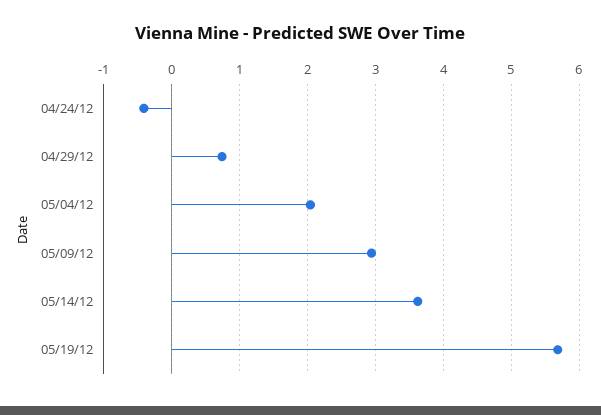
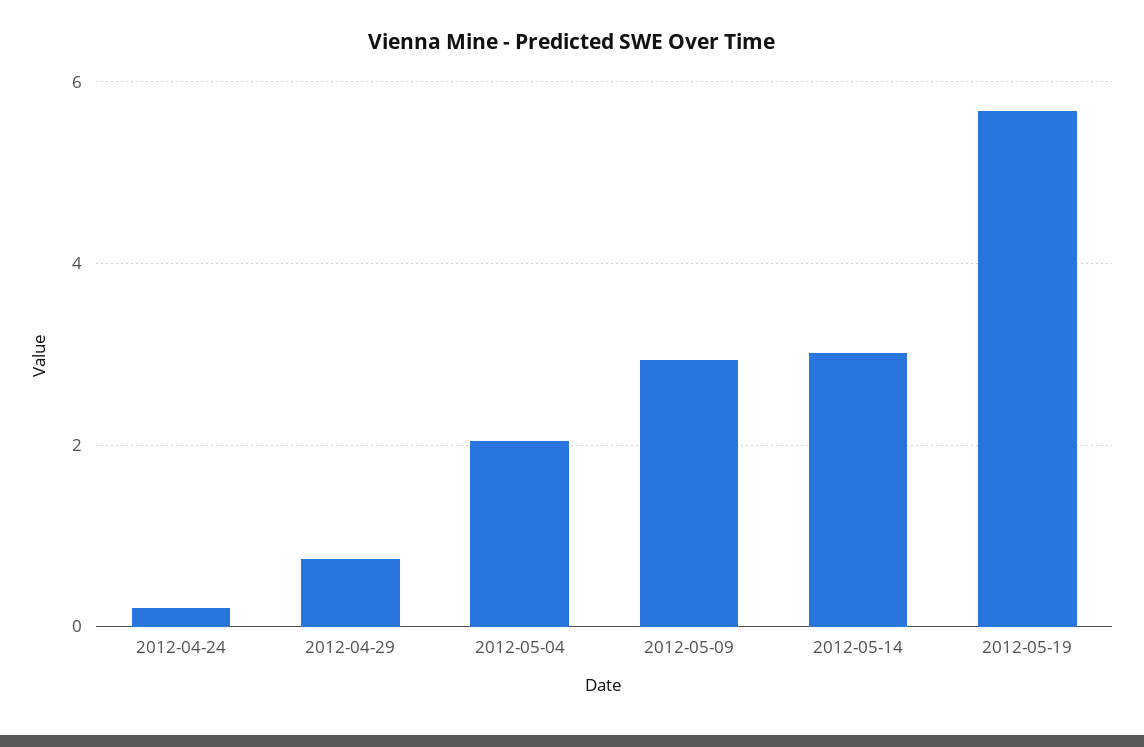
  {
-   "04/24/12": -0.4,
+   "04/24/12": 0.2,
    "04/29/12": 0.7,
    "05/04/12": 2,
    "05/09/12": 2.9,
-   "05/14/12": 3.6,
+   "05/14/12": 3,
    "05/19/12": 5.7
  }

